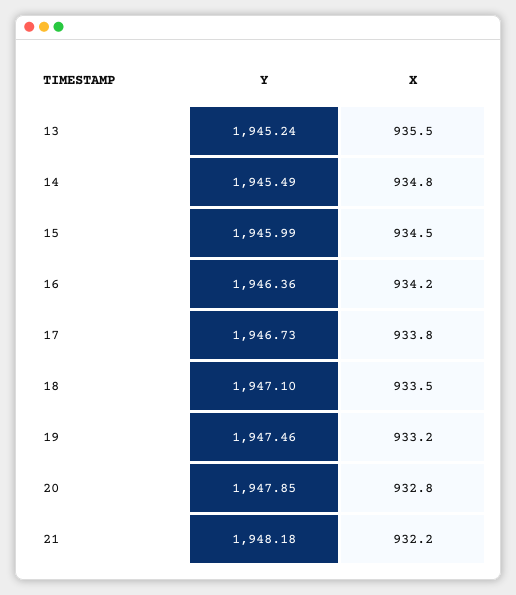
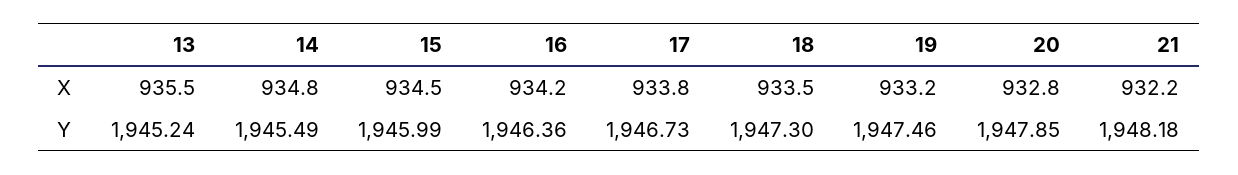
  {
    "Y": {
      "13": 1945.24,
      "14": 1945.49,
      "15": 1945.99,
      "16": 1946.36,
      "17": 1946.73,
-     "18": 1947.1,
+     "18": 1947.3,
      "19": 1947.46,
      "20": 1947.85,
      "21": 1948.18
    },
    "X": {
      "13": 935.5,
      "14": 934.8,
      "15": 934.5,
      "16": 934.2,
      "17": 933.8,
      "18": 933.5,
      "19": 933.2,
      "20": 932.8,
      "21": 932.2
    }
  }

